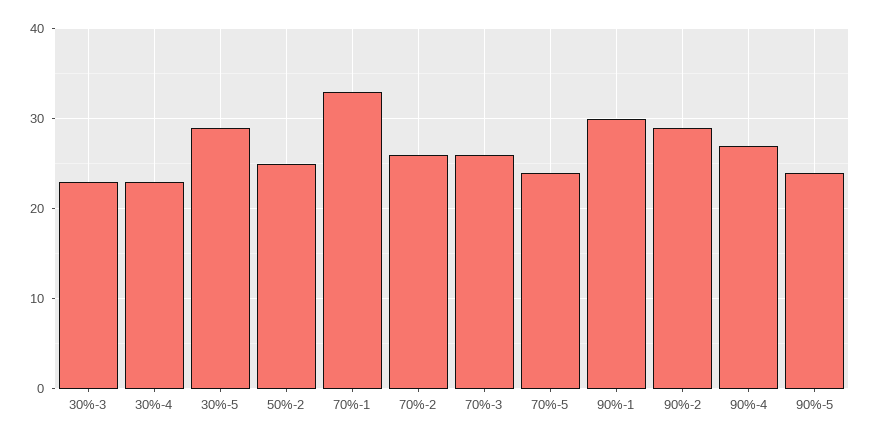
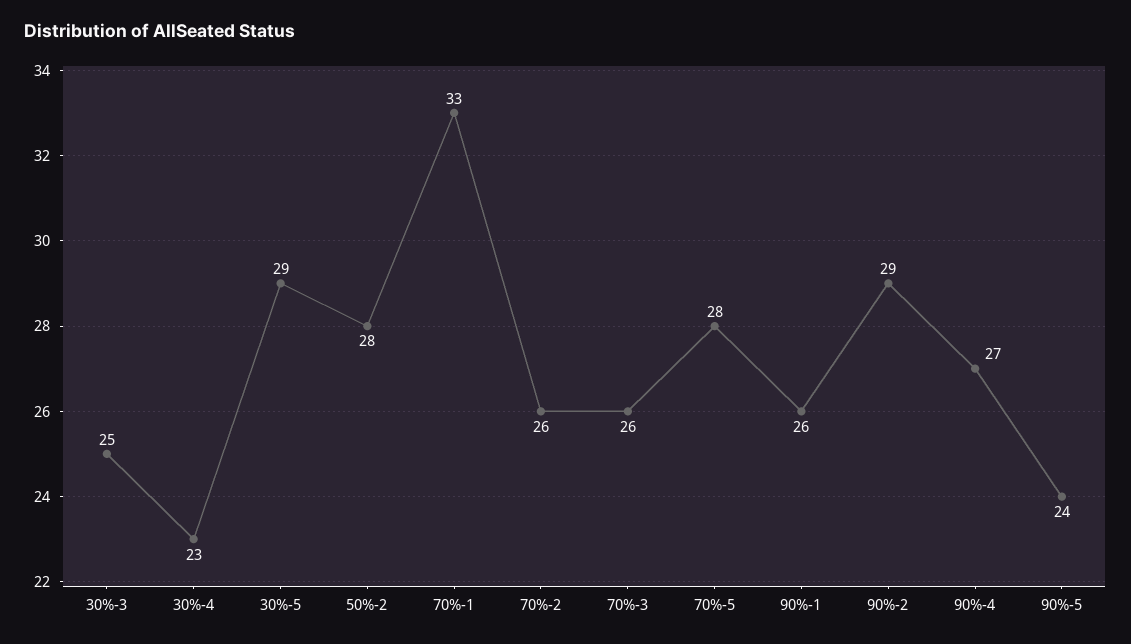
  {
-   "30%-3": 23,
+   "30%-3": 25,
    "30%-4": 23,
    "30%-5": 29,
-   "50%-2": 25,
+   "50%-2": 28,
    "70%-1": 33,
    "70%-2": 26,
    "70%-3": 26,
-   "70%-5": 24,
+   "70%-5": 28,
-   "90%-1": 30,
+   "90%-1": 26,
    "90%-2": 29,
    "90%-4": 27,
    "90%-5": 24
  }

